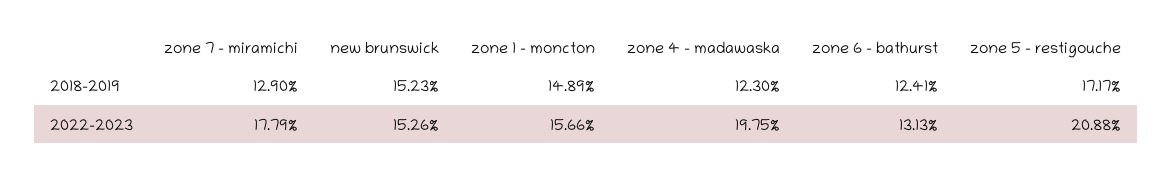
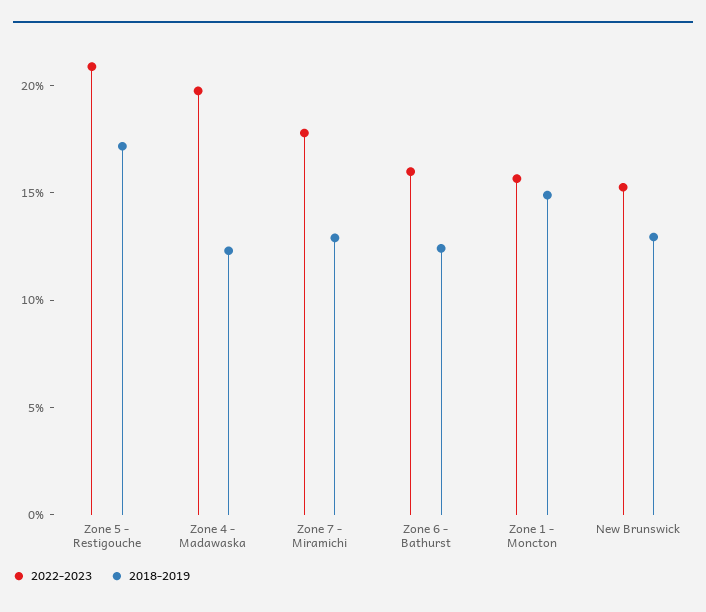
  {
    "2018-2019": {
      "zone 7 - miramichi": 12.9,
-     "new brunswick": 15.23,
+     "new brunswick": 13,
      "zone 1 - moncton": 14.89,
      "zone 4 - madawaska": 12.3,
      "zone 6 - bathurst": 12.41,
      "zone 5 - restigouche": 17.17
    },
    "2022-2023": {
      "zone 7 - miramichi": 17.79,
      "new brunswick": 15.26,
      "zone 1 - moncton": 15.66,
      "zone 4 - madawaska": 19.75,
-     "zone 6 - bathurst": 13.13,
+     "zone 6 - bathurst": 16,
      "zone 5 - restigouche": 20.88
    }
  }

